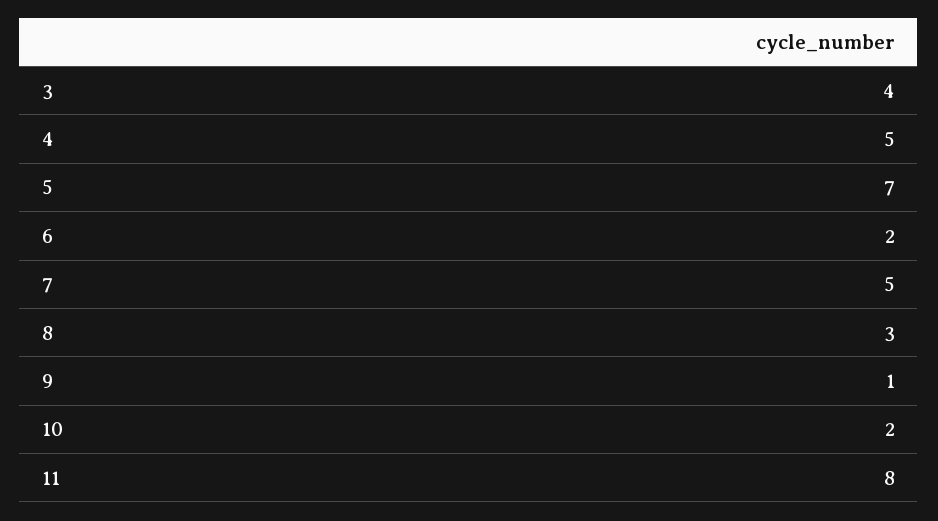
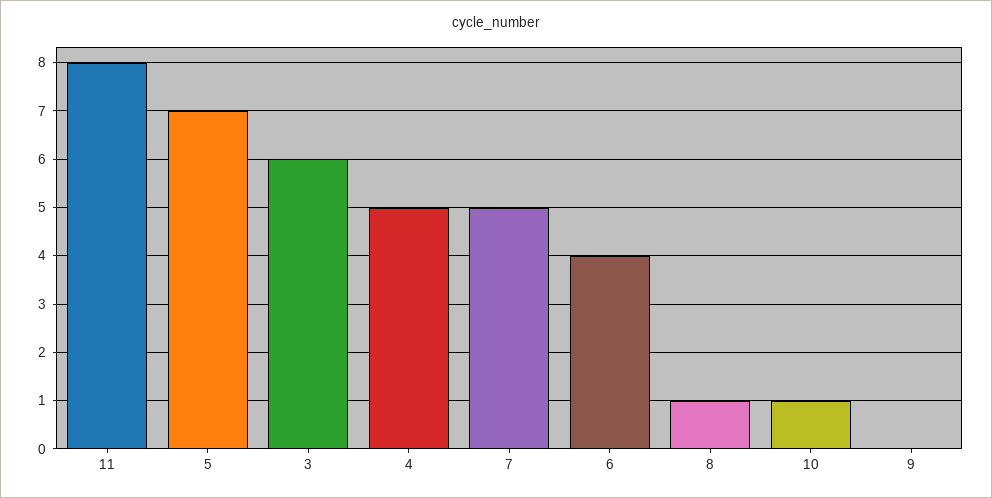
  {
-   "3": 4,
+   "3": 6,
    "4": 5,
    "5": 7,
-   "6": 2,
+   "6": 4,
    "7": 5,
-   "8": 3,
+   "8": 1,
-   "9": 1,
+   "9": 0,
-   "10": 2,
+   "10": 1,
    "11": 8
  }

